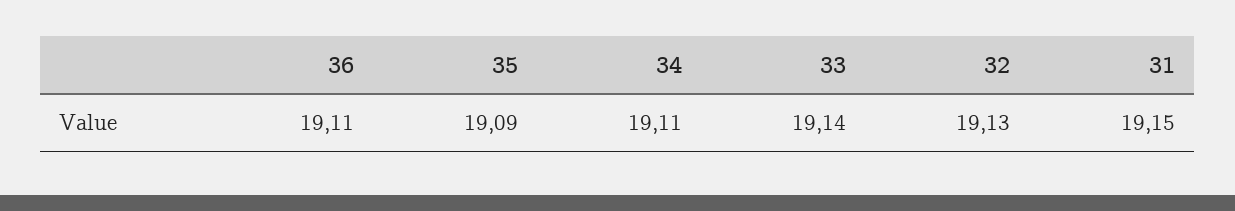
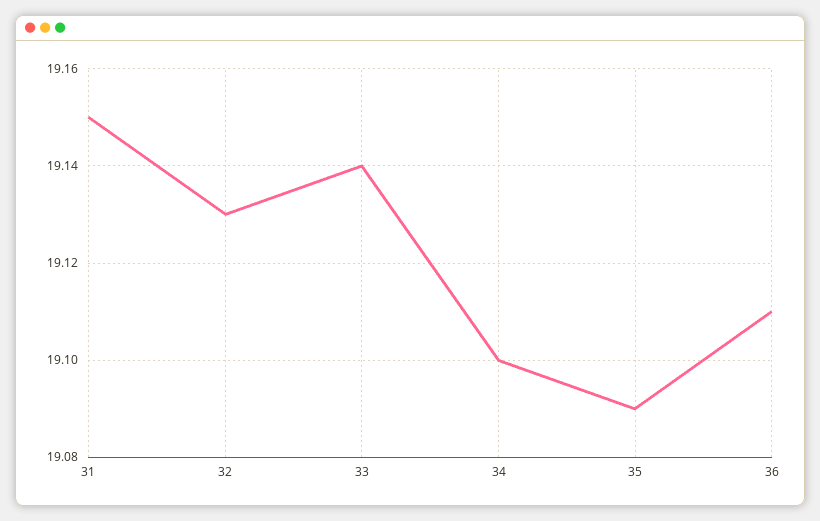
  {
    "36": 19.11,
    "35": 19.09,
-   "34": 19.11,
+   "34": 19.1,
    "33": 19.14,
    "32": 19.13,
    "31": 19.15
  }

